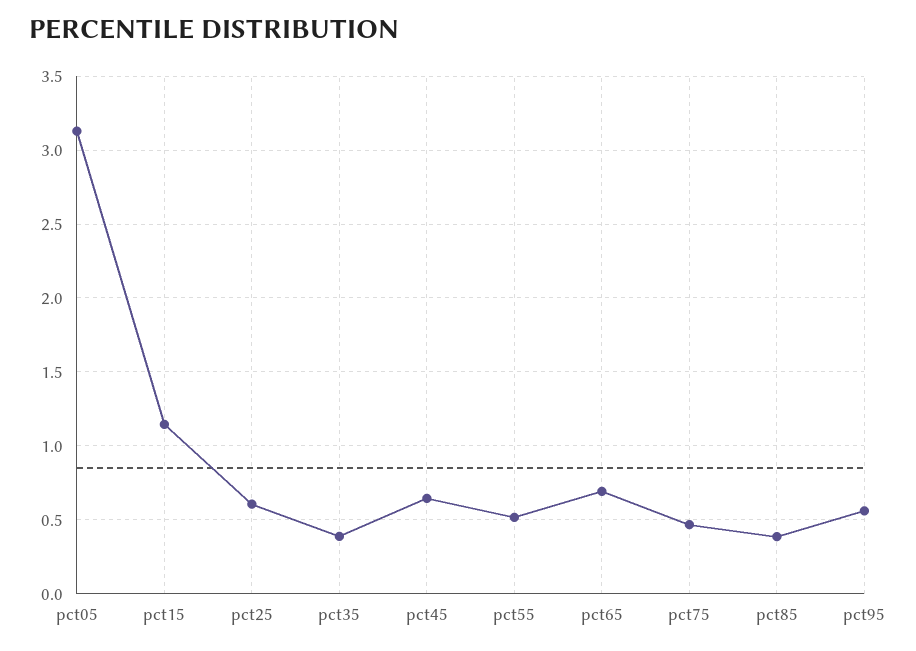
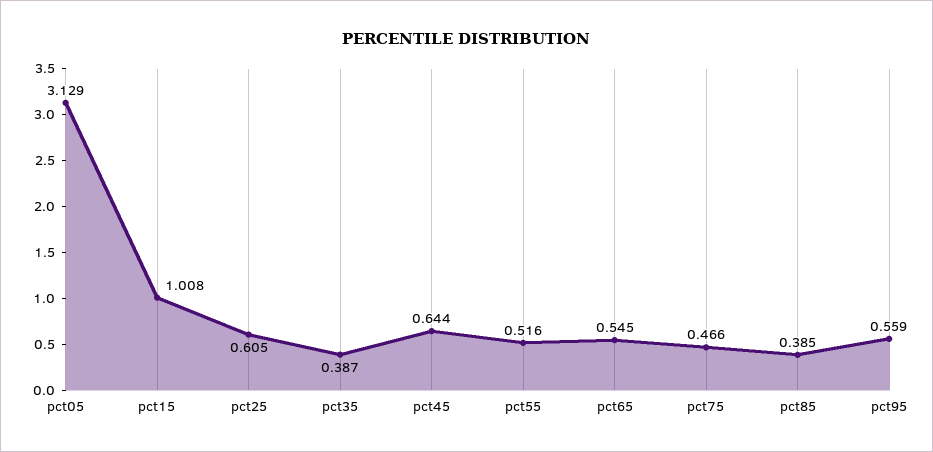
  {
    "pct05": 3.129,
-   "pct15": 1.15,
+   "pct15": 1.008,
    "pct25": 0.605,
    "pct35": 0.387,
    "pct45": 0.644,
    "pct55": 0.516,
-   "pct65": 0.7,
+   "pct65": 0.545,
    "pct75": 0.466,
    "pct85": 0.385,
    "pct95": 0.559
  }

